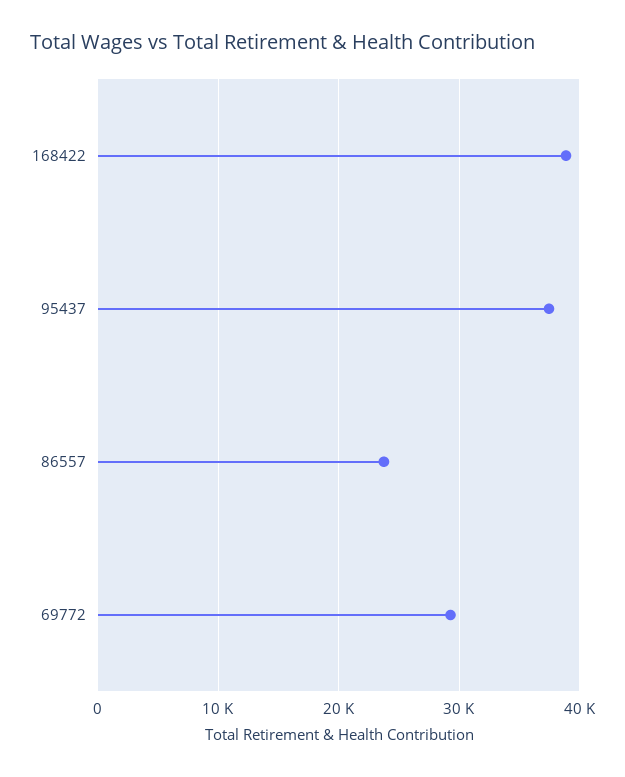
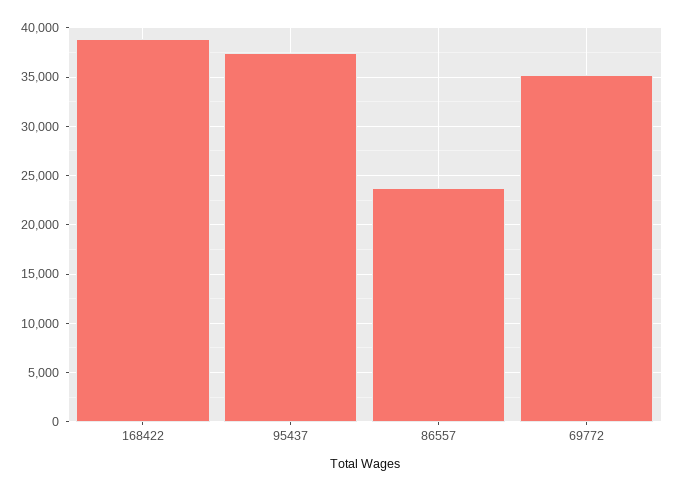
  {
    "168422": 39000,
    "95437": 37000,
    "86557": 24000,
-   "69772": 29000
+   "69772": 35000
  }

